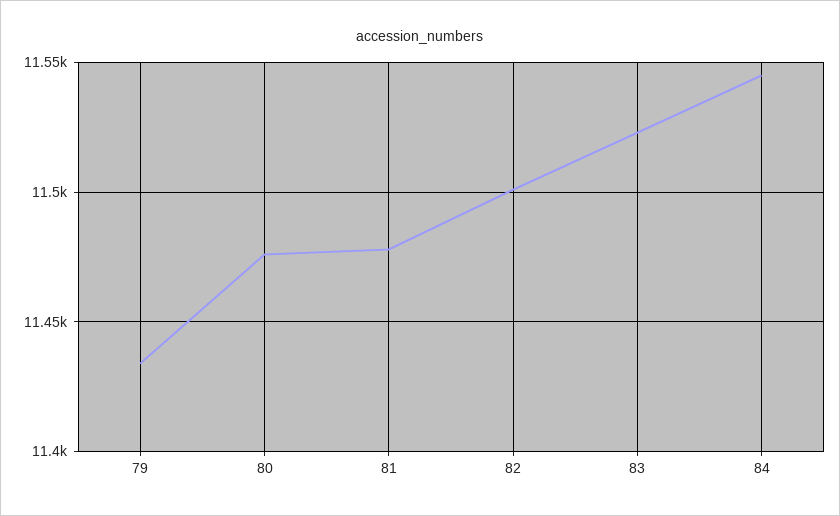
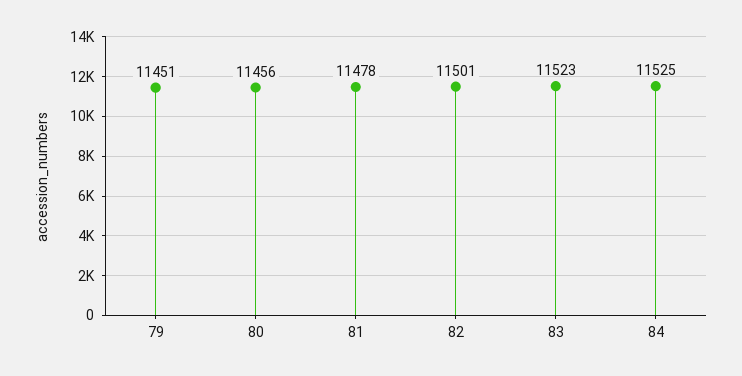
  {
-   "79": 11435,
+   "79": 11451,
-   "80": 11475,
+   "80": 11456,
    "81": 11478,
    "82": 11501,
    "83": 11523,
-   "84": 11545
+   "84": 11525
  }

